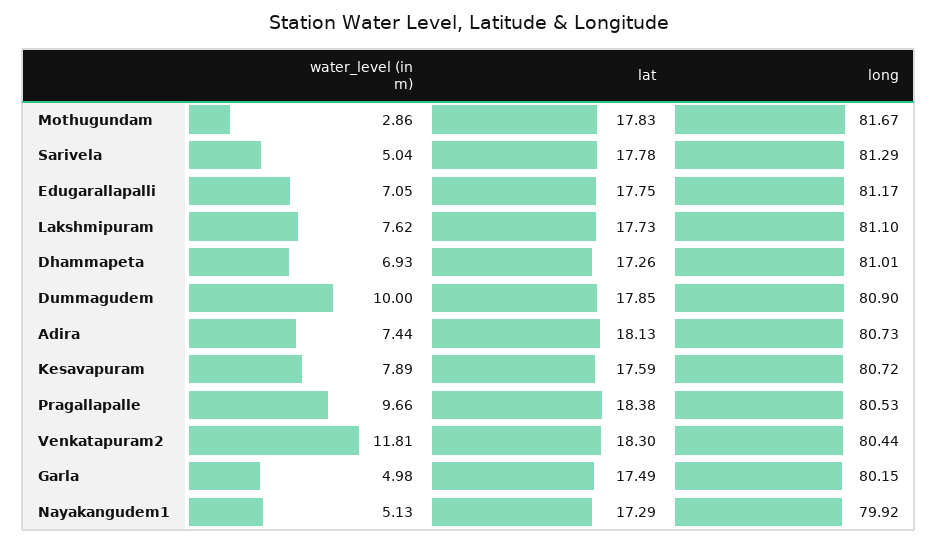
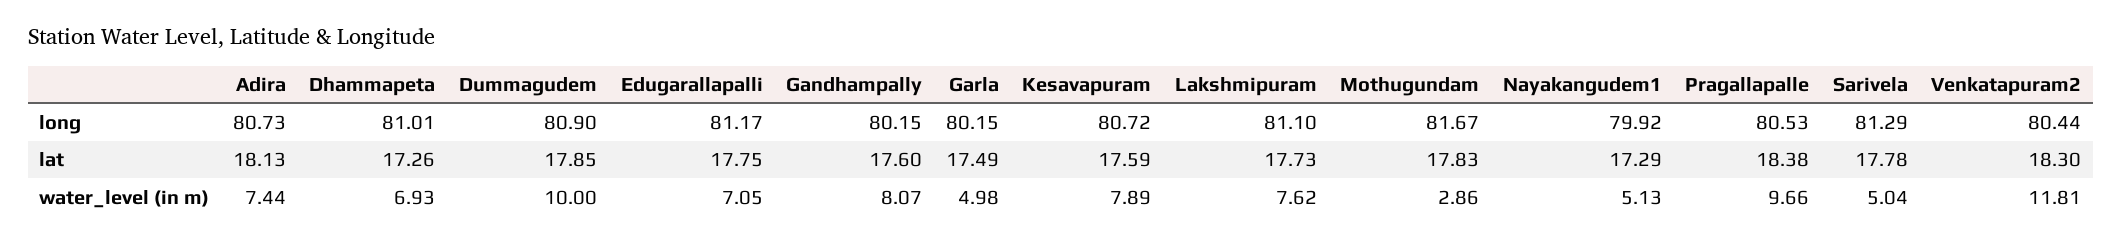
  {
    "water_level (in m)": {
      "Mothugundam": 2.86,
      "Sarivela": 5.04,
      "Edugarallapalli": 7.05,
      "Lakshmipuram": 7.62,
      "Dhammapeta": 6.93,
      "Dummagudem": 10,
      "Adira": 7.44,
      "Kesavapuram": 7.89,
      "Pragallapalle": 9.66,
      "Venkatapuram2": 11.81,
      "Garla": 4.98,
-     "Nayakangudem1": 5.13
+     "Nayakangudem1": 5.13,
+     "Gandhampally": 8.07
    },
    "lat": {
      "Mothugundam": 17.83,
      "Sarivela": 17.78,
      "Edugarallapalli": 17.75,
      "Lakshmipuram": 17.73,
      "Dhammapeta": 17.26,
      "Dummagudem": 17.85,
      "Adira": 18.13,
      "Kesavapuram": 17.59,
      "Pragallapalle": 18.38,
      "Venkatapuram2": 18.3,
      "Garla": 17.49,
-     "Nayakangudem1": 17.29
+     "Nayakangudem1": 17.29,
+     "Gandhampally": 17.6
    },
    "long": {
      "Mothugundam": 81.67,
      "Sarivela": 81.29,
      "Edugarallapalli": 81.17,
      "Lakshmipuram": 81.1,
      "Dhammapeta": 81.01,
      "Dummagudem": 80.9,
      "Adira": 80.73,
      "Kesavapuram": 80.72,
      "Pragallapalle": 80.53,
      "Venkatapuram2": 80.44,
      "Garla": 80.15,
-     "Nayakangudem1": 79.92
+     "Nayakangudem1": 79.92,
+     "Gandhampally": 80.15
    }
  }

